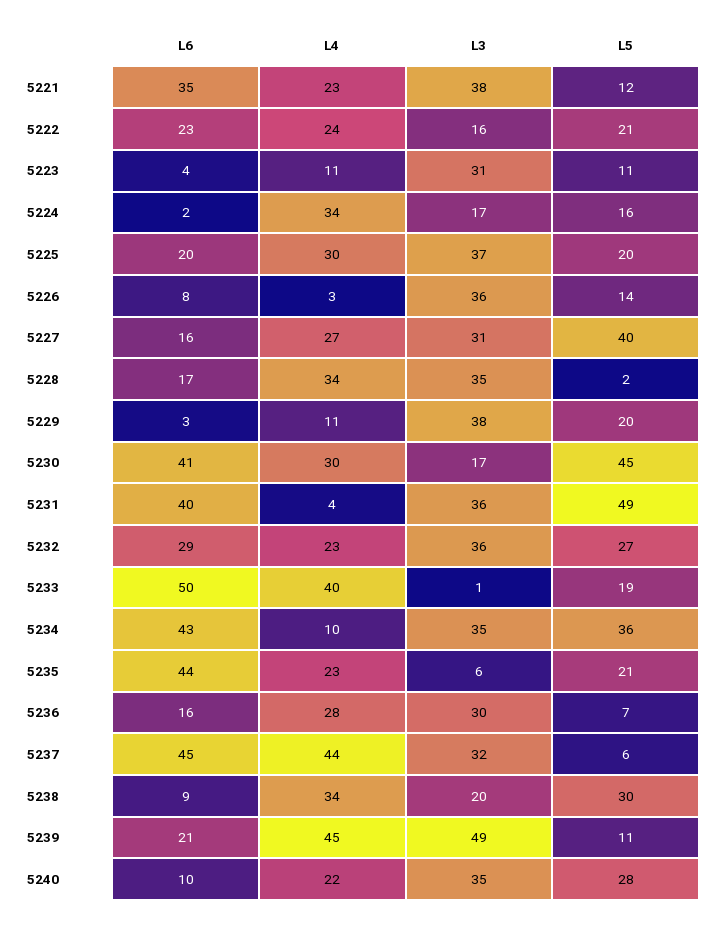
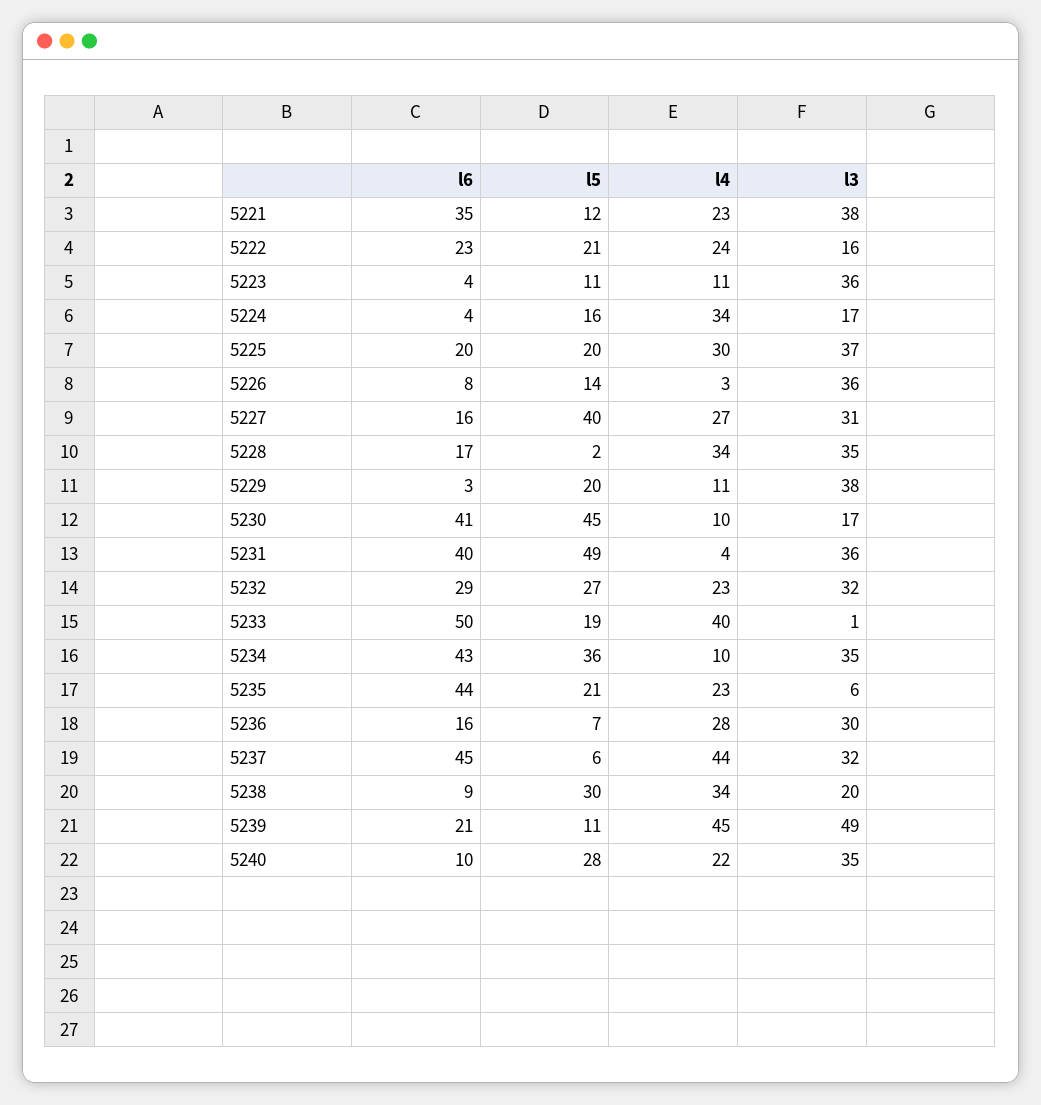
  {
    "L6": {
      "5221": 35,
      "5222": 23,
      "5223": 4,
-     "5224": 2,
+     "5224": 4,
      "5225": 20,
      "5226": 8,
      "5227": 16,
      "5228": 17,
      "5229": 3,
      "5230": 41,
      "5231": 40,
      "5232": 29,
      "5233": 50,
      "5234": 43,
      "5235": 44,
      "5236": 16,
      "5237": 45,
      "5238": 9,
      "5239": 21,
      "5240": 10
    },
    "L4": {
      "5221": 23,
      "5222": 24,
      "5223": 11,
      "5224": 34,
      "5225": 30,
      "5226": 3,
      "5227": 27,
      "5228": 34,
      "5229": 11,
-     "5230": 30,
+     "5230": 10,
      "5231": 4,
      "5232": 23,
      "5233": 40,
      "5234": 10,
      "5235": 23,
      "5236": 28,
      "5237": 44,
      "5238": 34,
      "5239": 45,
      "5240": 22
    },
    "L3": {
      "5221": 38,
      "5222": 16,
-     "5223": 31,
+     "5223": 36,
      "5224": 17,
      "5225": 37,
      "5226": 36,
      "5227": 31,
      "5228": 35,
      "5229": 38,
      "5230": 17,
      "5231": 36,
-     "5232": 36,
+     "5232": 32,
      "5233": 1,
      "5234": 35,
      "5235": 6,
      "5236": 30,
      "5237": 32,
      "5238": 20,
      "5239": 49,
      "5240": 35
    },
    "L5": {
      "5221": 12,
      "5222": 21,
      "5223": 11,
      "5224": 16,
      "5225": 20,
      "5226": 14,
      "5227": 40,
      "5228": 2,
      "5229": 20,
      "5230": 45,
      "5231": 49,
      "5232": 27,
      "5233": 19,
      "5234": 36,
      "5235": 21,
      "5236": 7,
      "5237": 6,
      "5238": 30,
      "5239": 11,
      "5240": 28
    }
  }

